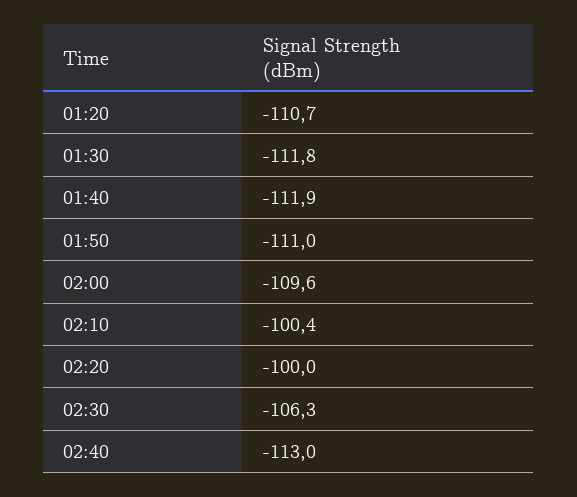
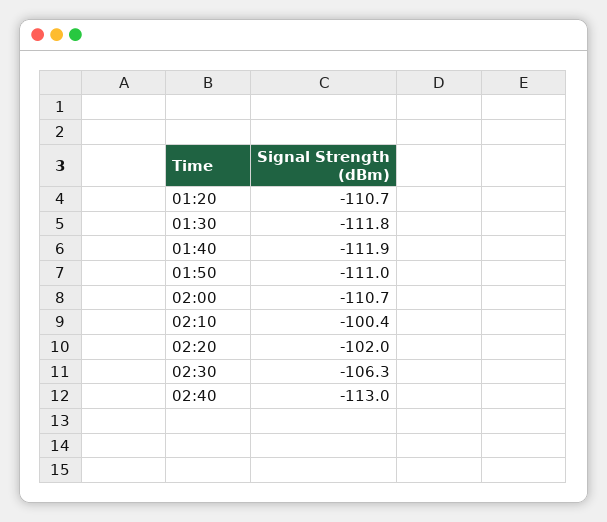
  {
    "01:20": -110.7,
    "01:30": -111.8,
    "01:40": -111.9,
    "01:50": -111,
-   "02:00": -109.6,
+   "02:00": -110.7,
    "02:10": -100.4,
-   "02:20": -100,
+   "02:20": -102,
    "02:30": -106.3,
    "02:40": -113
  }

